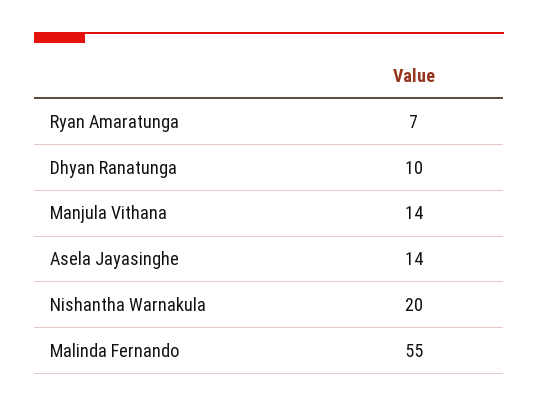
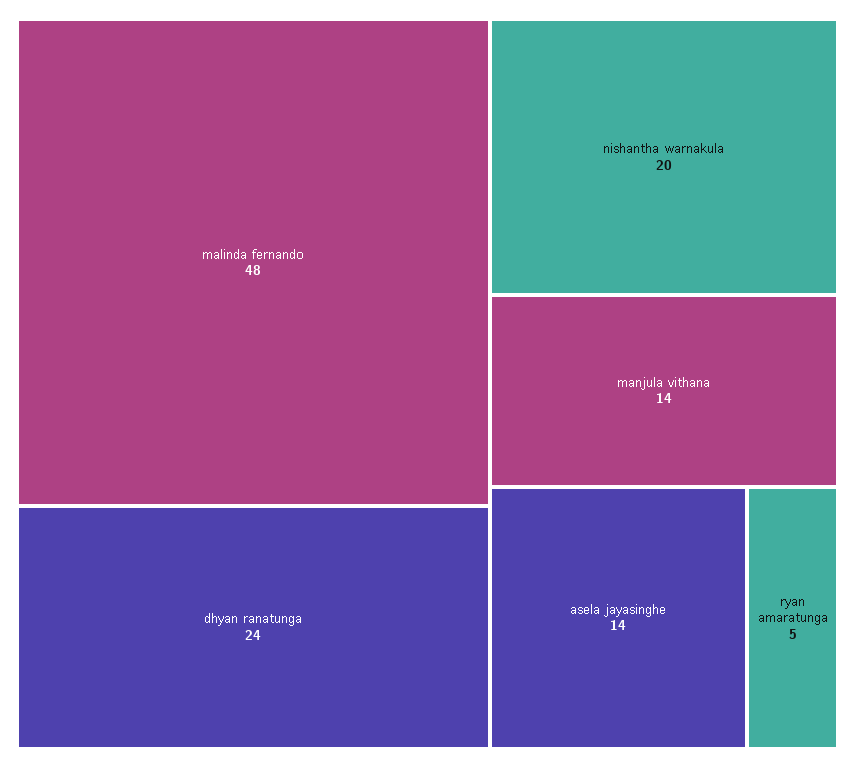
  {
-   "Ryan Amaratunga": 7,
+   "Ryan Amaratunga": 5,
-   "Dhyan Ranatunga": 10,
+   "Dhyan Ranatunga": 24,
    "Manjula Vithana": 14,
    "Asela Jayasinghe": 14,
    "Nishantha Warnakula": 20,
-   "Malinda Fernando": 55
+   "Malinda Fernando": 48
  }

